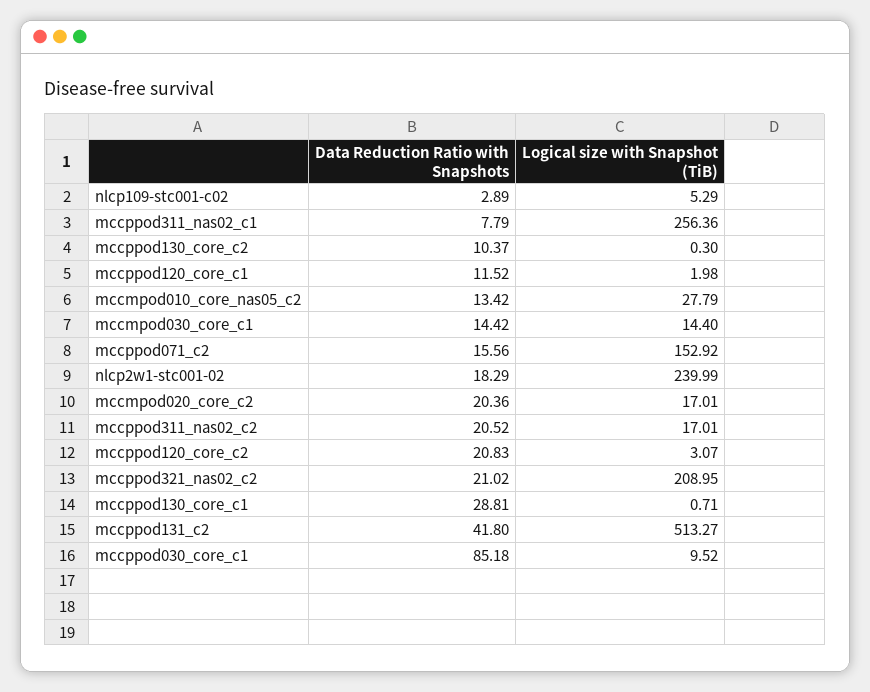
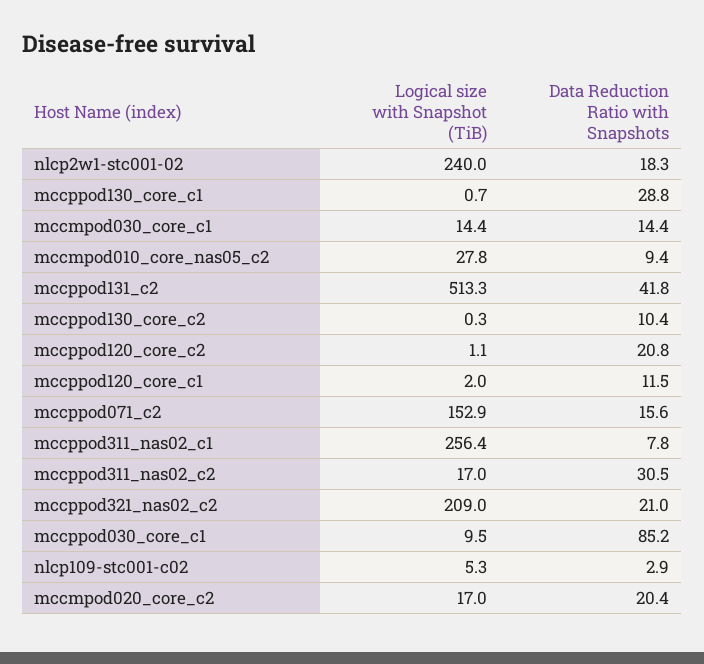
  {
    "Data Reduction Ratio with Snapshots": {
      "nlcp109-stc001-c02": 2.89,
      "mccppod311_nas02_c1": 7.79,
      "mccppod130_core_c2": 10.37,
      "mccppod120_core_c1": 11.52,
-     "mccmpod010_core_nas05_c2": 13.42,
+     "mccmpod010_core_nas05_c2": 9.4,
      "mccmpod030_core_c1": 14.42,
      "mccppod071_c2": 15.56,
      "nlcp2w1-stc001-02": 18.29,
      "mccmpod020_core_c2": 20.36,
-     "mccppod311_nas02_c2": 20.52,
+     "mccppod311_nas02_c2": 30.5,
      "mccppod120_core_c2": 20.83,
      "mccppod321_nas02_c2": 21.02,
      "mccppod130_core_c1": 28.81,
      "mccppod131_c2": 41.8,
      "mccppod030_core_c1": 85.18
    },
    "Logical size with Snapshot (TiB)": {
      "nlcp109-stc001-c02": 5.29,
      "mccppod311_nas02_c1": 256.36,
      "mccppod130_core_c2": 0.3,
      "mccppod120_core_c1": 1.98,
      "mccmpod010_core_nas05_c2": 27.79,
      "mccmpod030_core_c1": 14.4,
      "mccppod071_c2": 152.92,
      "nlcp2w1-stc001-02": 239.99,
      "mccmpod020_core_c2": 17.01,
      "mccppod311_nas02_c2": 17.01,
-     "mccppod120_core_c2": 3.07,
+     "mccppod120_core_c2": 1.1,
      "mccppod321_nas02_c2": 208.95,
      "mccppod130_core_c1": 0.71,
      "mccppod131_c2": 513.27,
      "mccppod030_core_c1": 9.52
    }
  }

